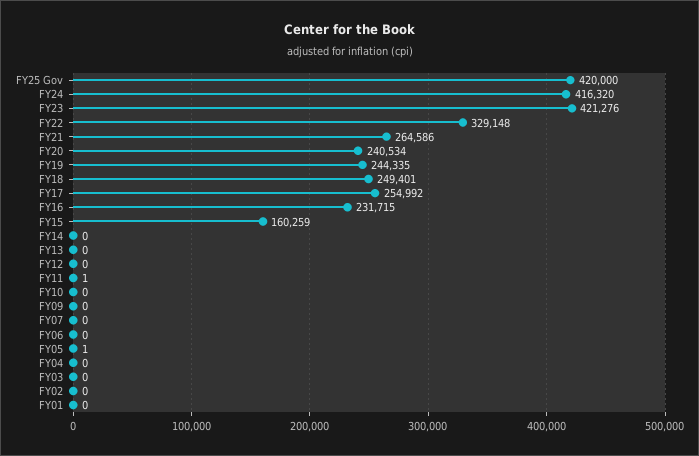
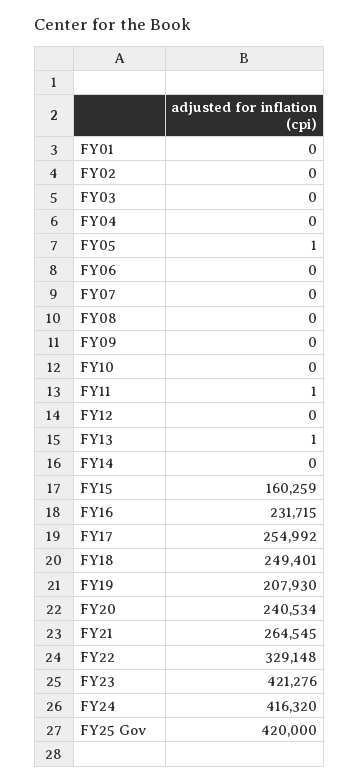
  {
    "FY25 Gov": 420000,
    "FY24": 416320,
    "FY23": 421276,
    "FY22": 329148,
-   "FY21": 264586,
+   "FY21": 264545,
    "FY20": 240534,
-   "FY19": 244335,
+   "FY19": 207930,
    "FY18": 249401,
    "FY17": 254992,
    "FY16": 231715,
    "FY15": 160259,
    "FY14": 0,
-   "FY13": 0,
+   "FY13": 1,
    "FY12": 0,
    "FY11": 1,
    "FY10": 0,
    "FY09": 0,
    "FY07": 0,
    "FY06": 0,
    "FY05": 1,
    "FY04": 0,
    "FY03": 0,
    "FY02": 0,
-   "FY01": 0
+   "FY01": 0,
+   "FY08": 0
  }

